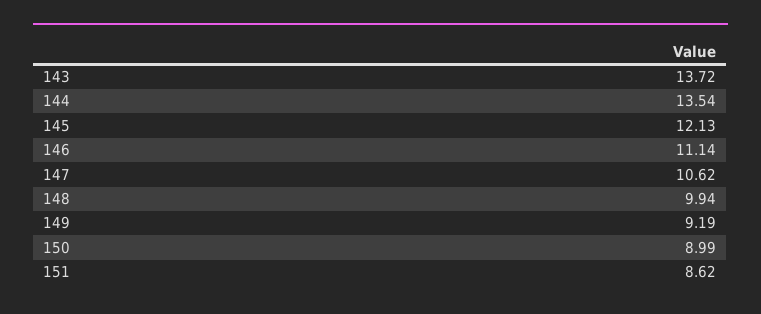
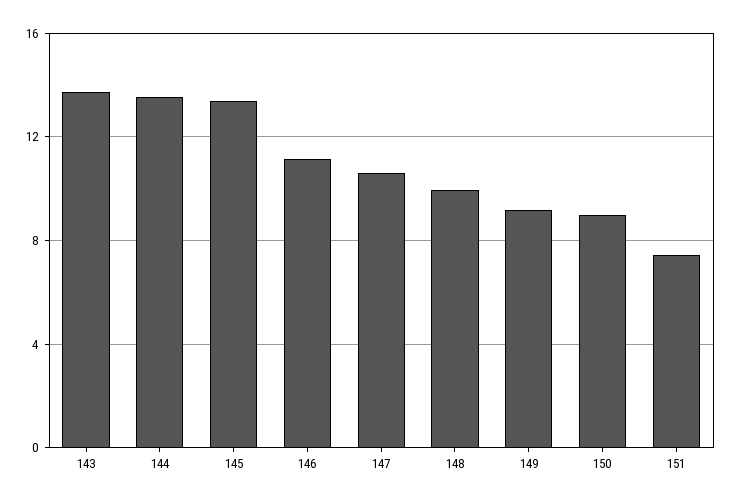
  {
    "143": 13.72,
    "144": 13.54,
-   "145": 12.13,
+   "145": 13.5,
    "146": 11.14,
    "147": 10.62,
    "148": 9.94,
    "149": 9.19,
    "150": 8.99,
-   "151": 8.62
+   "151": 7.5
  }

